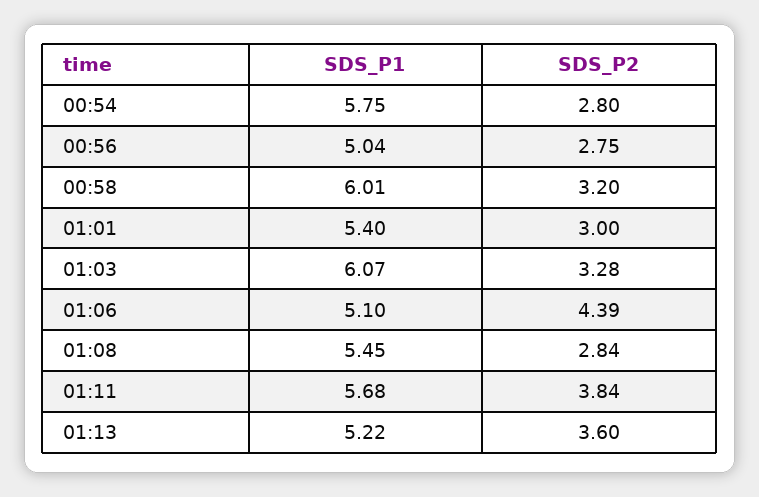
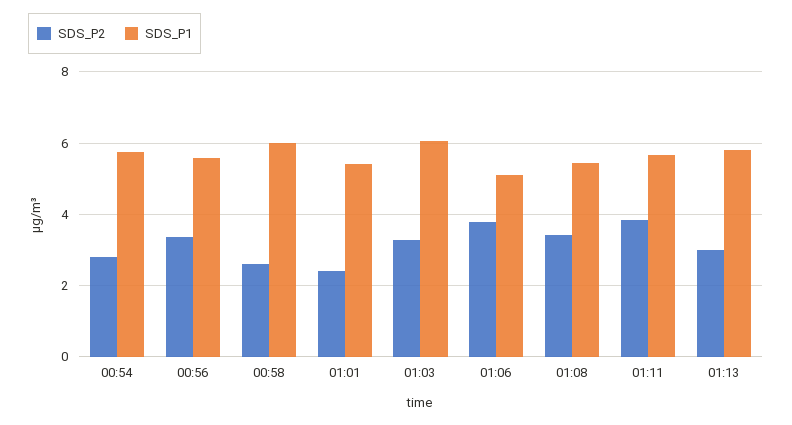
  {
    "SDS_P1": {
      "00:54": 5.75,
-     "00:56": 5.04,
+     "00:56": 5.6,
      "00:58": 6.01,
      "01:01": 5.4,
      "01:03": 6.07,
      "01:06": 5.1,
      "01:08": 5.45,
      "01:11": 5.68,
-     "01:13": 5.22
+     "01:13": 5.8
    },
    "SDS_P2": {
      "00:54": 2.8,
-     "00:56": 2.75,
+     "00:56": 3.4,
-     "00:58": 3.2,
+     "00:58": 2.6,
-     "01:01": 3,
+     "01:01": 2.4,
      "01:03": 3.28,
-     "01:06": 4.39,
+     "01:06": 3.8,
-     "01:08": 2.84,
+     "01:08": 3.4,
      "01:11": 3.84,
-     "01:13": 3.6
+     "01:13": 3
    }
  }

